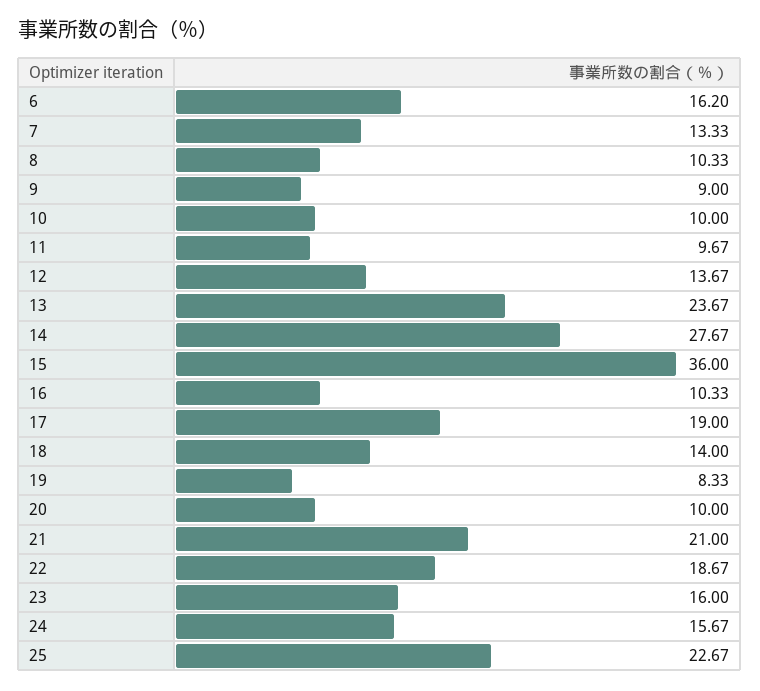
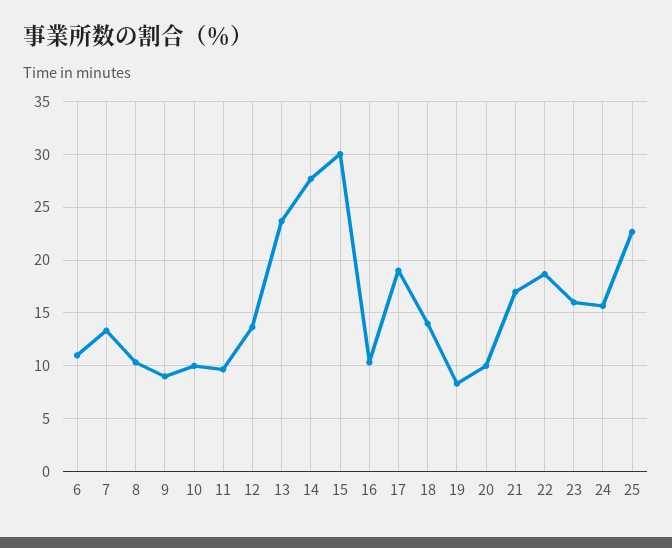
  {
-   "6": 16.2,
+   "6": 11,
    "7": 13.33,
    "8": 10.33,
    "9": 9,
    "10": 10,
    "11": 9.67,
    "12": 13.67,
    "13": 23.67,
    "14": 27.67,
-   "15": 36,
+   "15": 30,
    "16": 10.33,
    "17": 19,
    "18": 14,
    "19": 8.33,
    "20": 10,
-   "21": 21,
+   "21": 17,
    "22": 18.67,
    "23": 16,
    "24": 15.67,
    "25": 22.67
  }

